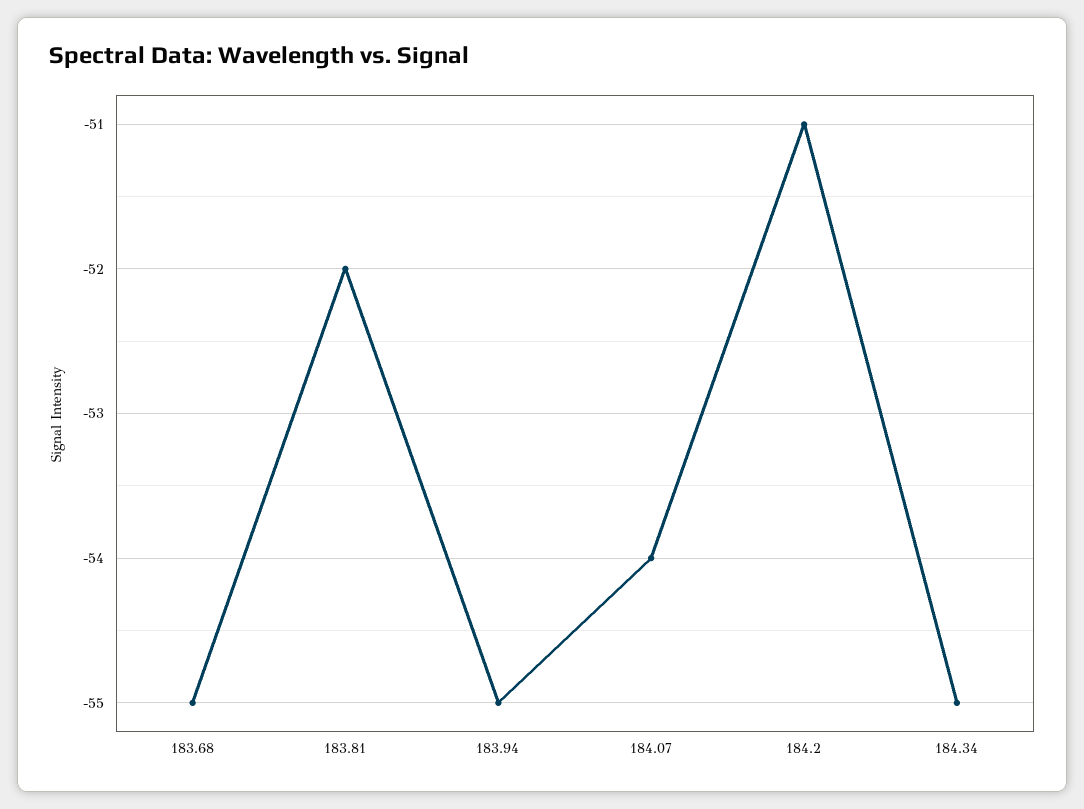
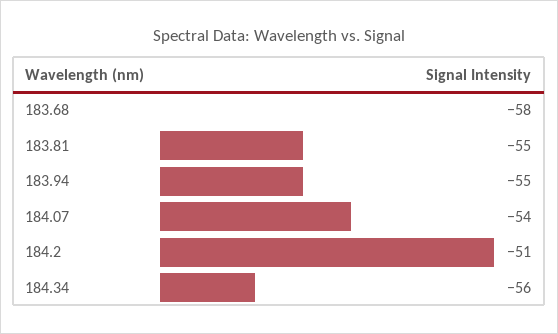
  {
-   "183.68": -55,
+   "183.68": -58,
-   "183.81": -52,
+   "183.81": -55,
    "183.94": -55,
    "184.07": -54,
    "184.2": -51,
-   "184.34": -55
+   "184.34": -56
  }

